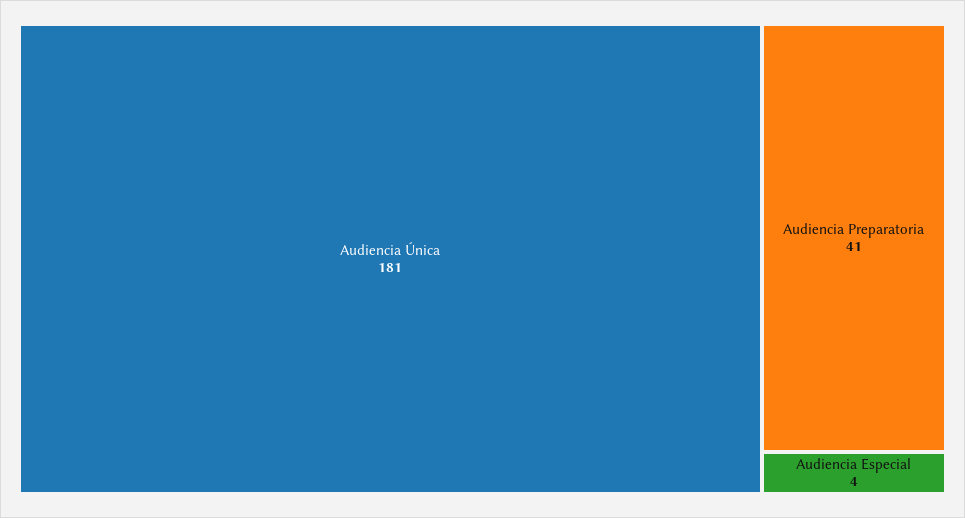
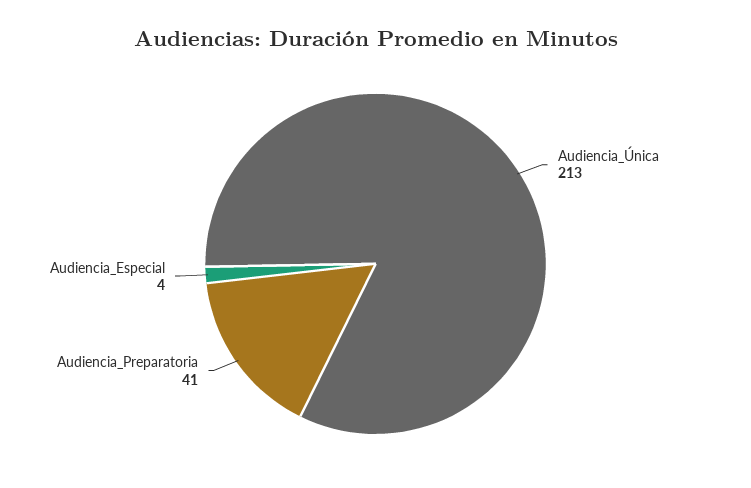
  {
-   "Audiencia Única": 181,
+   "Audiencia Única": 213,
    "Audiencia Preparatoria": 41,
    "Audiencia Especial": 4
  }

